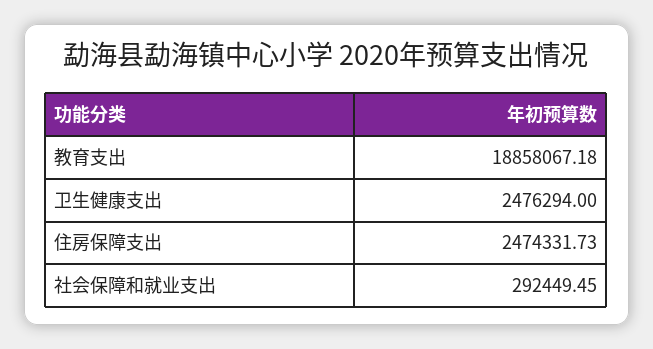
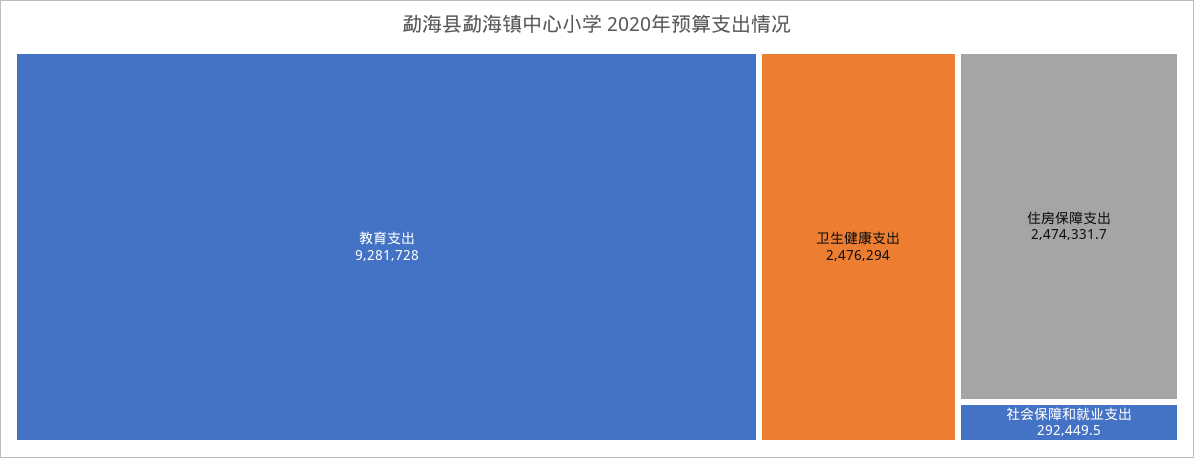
  {
-   "教育支出": 18858067.18,
+   "教育支出": 9281728,
    "卫生健康支出": 2476294,
    "住房保障支出": 2474331.73,
    "社会保障和就业支出": 292449.45
  }

